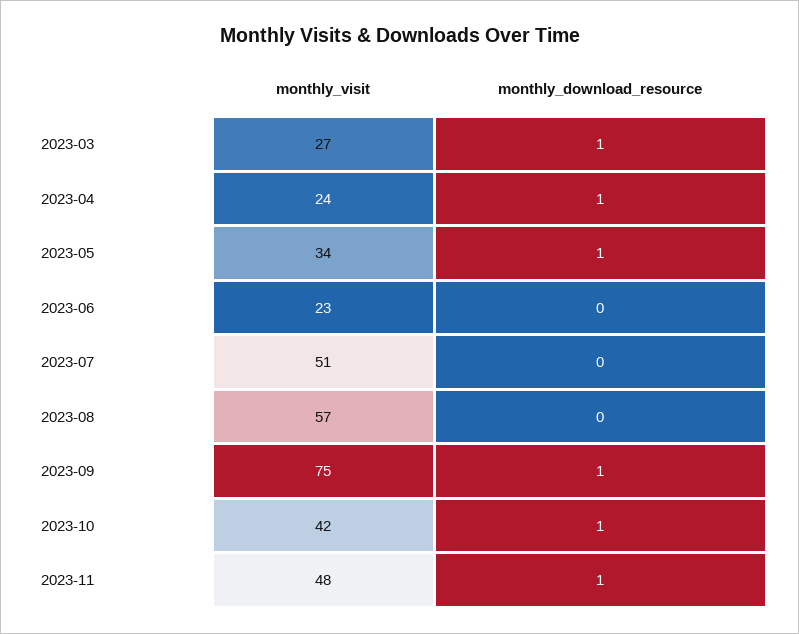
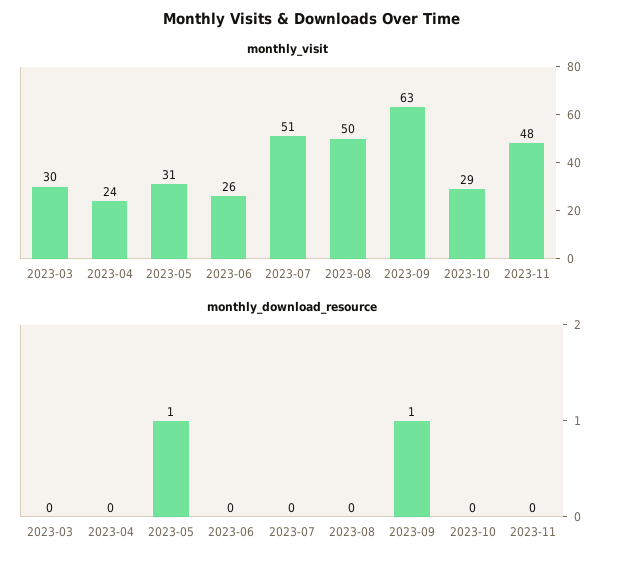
  {
    "monthly_visit": {
-     "2023-03": 27,
+     "2023-03": 30,
      "2023-04": 24,
-     "2023-05": 34,
+     "2023-05": 31,
-     "2023-06": 23,
+     "2023-06": 26,
      "2023-07": 51,
-     "2023-08": 57,
+     "2023-08": 50,
-     "2023-09": 75,
+     "2023-09": 63,
-     "2023-10": 42,
+     "2023-10": 29,
      "2023-11": 48
    },
    "monthly_download_resource": {
-     "2023-03": 1,
+     "2023-03": 0,
-     "2023-04": 1,
+     "2023-04": 0,
      "2023-05": 1,
      "2023-06": 0,
      "2023-07": 0,
      "2023-08": 0,
      "2023-09": 1,
-     "2023-10": 1,
+     "2023-10": 0,
-     "2023-11": 1
+     "2023-11": 0
    }
  }

